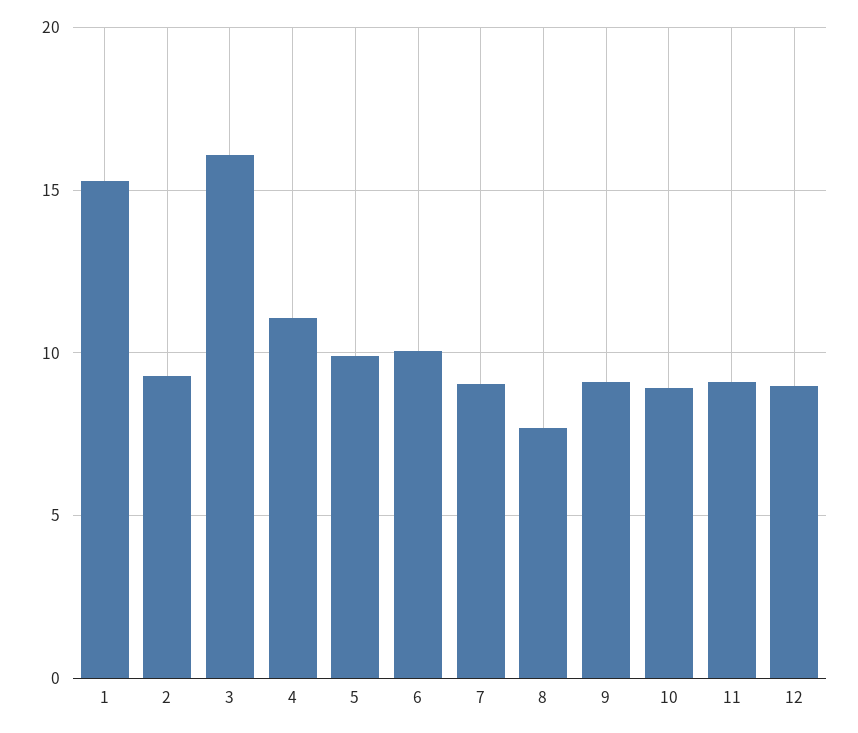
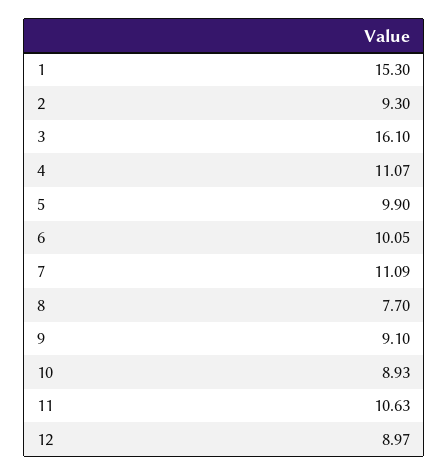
  {
    "1": 15.3,
    "2": 9.3,
    "3": 16.1,
    "4": 11.07,
    "5": 9.9,
    "6": 10.05,
-   "7": 9,
+   "7": 11.09,
    "8": 7.7,
    "9": 9.1,
    "10": 8.93,
-   "11": 9,
+   "11": 10.63,
    "12": 8.97
  }

